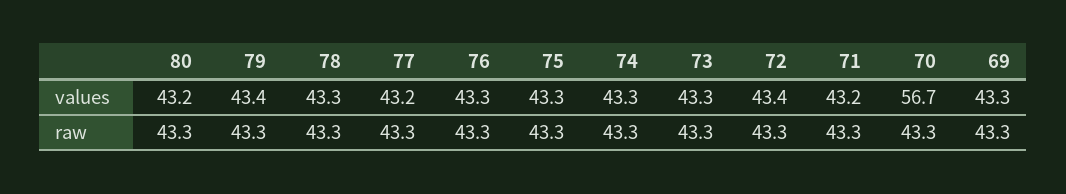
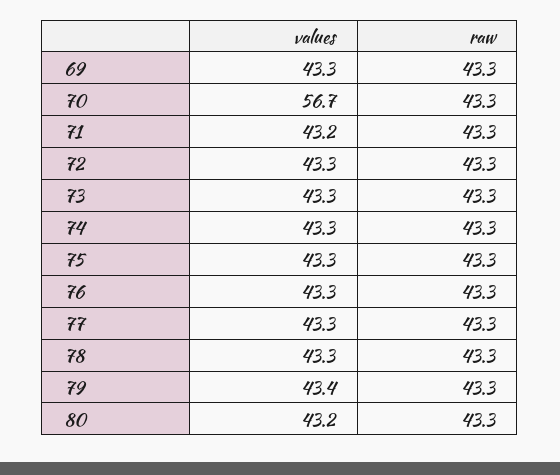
  {
    "80": {
      "values": 43.2,
      "raw": 43.3
    },
    "79": {
      "values": 43.4,
      "raw": 43.3
    },
    "78": {
      "values": 43.3,
      "raw": 43.3
    },
    "77": {
-     "values": 43.2,
+     "values": 43.3,
      "raw": 43.3
    },
    "76": {
      "values": 43.3,
      "raw": 43.3
    },
    "75": {
      "values": 43.3,
      "raw": 43.3
    },
    "74": {
      "values": 43.3,
      "raw": 43.3
    },
    "73": {
      "values": 43.3,
      "raw": 43.3
    },
    "72": {
-     "values": 43.4,
+     "values": 43.3,
      "raw": 43.3
    },
    "71": {
      "values": 43.2,
      "raw": 43.3
    },
    "70": {
      "values": 56.7,
      "raw": 43.3
    },
    "69": {
      "values": 43.3,
      "raw": 43.3
    }
  }

